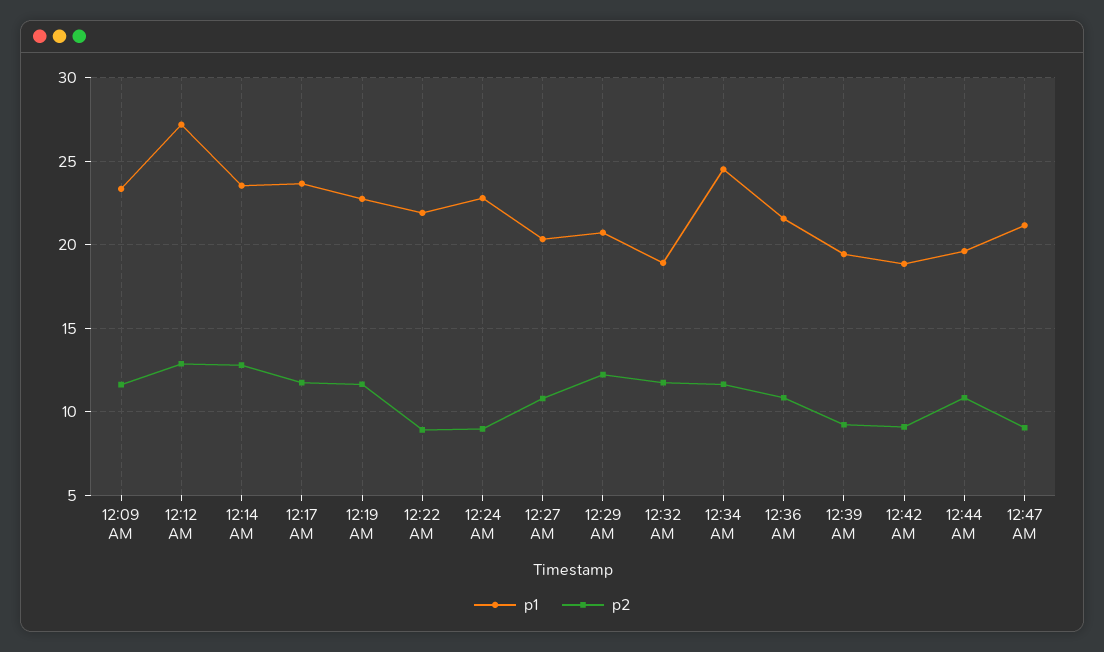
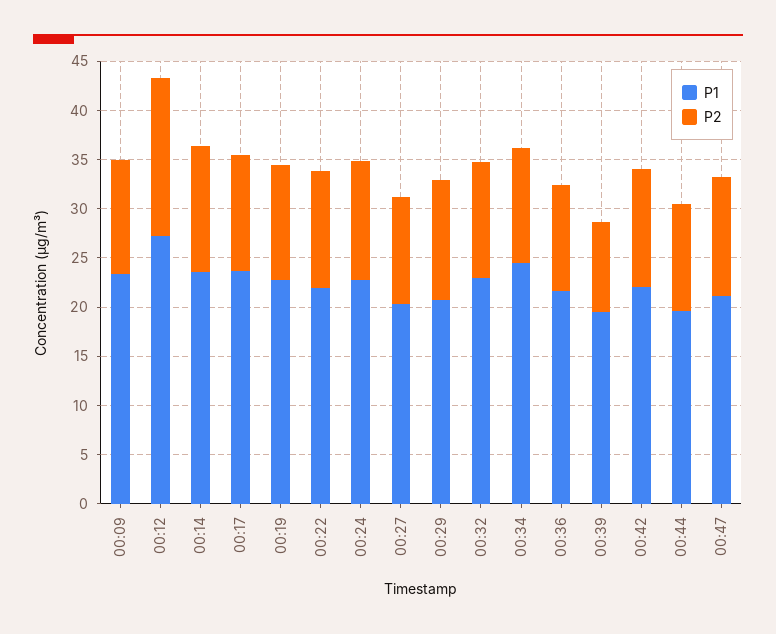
  {
    "p1": {
      "12:09 AM": 23.5,
      "12:12 AM": 27,
      "12:14 AM": 23.5,
      "12:17 AM": 23.5,
      "12:19 AM": 23,
      "12:22 AM": 22,
      "12:24 AM": 23,
      "12:27 AM": 20.5,
      "12:29 AM": 20.5,
-     "12:32 AM": 19,
+     "12:32 AM": 23,
      "12:34 AM": 24.5,
      "12:36 AM": 21.5,
      "12:39 AM": 19.5,
-     "12:42 AM": 19,
+     "12:42 AM": 22,
      "12:44 AM": 19.5,
      "12:47 AM": 21
    },
    "p2": {
      "12:09 AM": 11.5,
-     "12:12 AM": 13,
+     "12:12 AM": 16,
      "12:14 AM": 13,
      "12:17 AM": 12,
      "12:19 AM": 11.5,
-     "12:22 AM": 9,
+     "12:22 AM": 12,
-     "12:24 AM": 9,
+     "12:24 AM": 12,
      "12:27 AM": 11,
      "12:29 AM": 12,
      "12:32 AM": 12,
      "12:34 AM": 11.5,
      "12:36 AM": 11,
      "12:39 AM": 9,
-     "12:42 AM": 9,
+     "12:42 AM": 12,
      "12:44 AM": 11,
-     "12:47 AM": 9
+     "12:47 AM": 12
    }
  }

